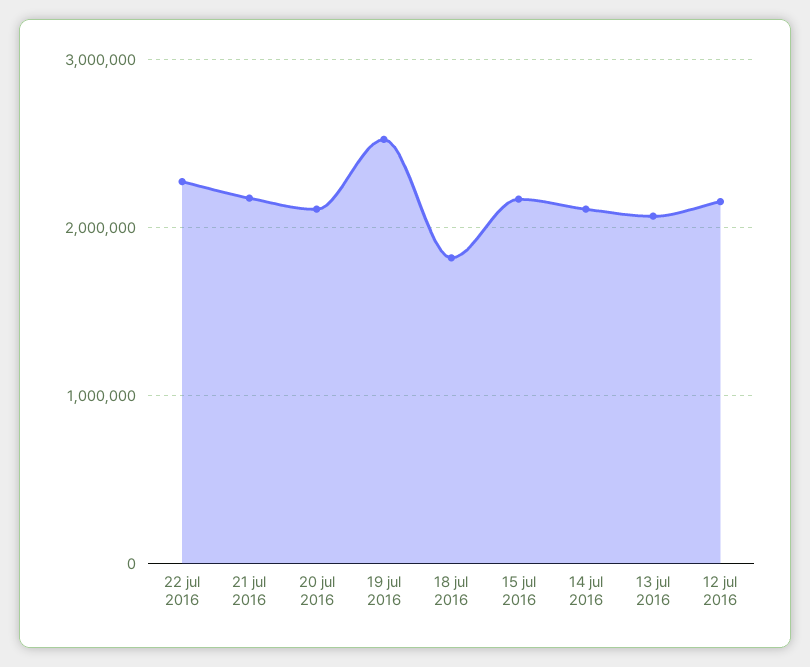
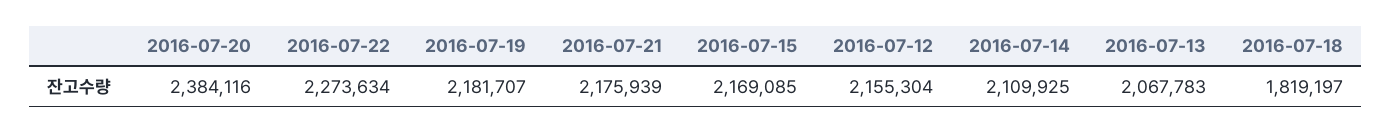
  {
    "22 jul 2016": 2273634,
    "21 jul 2016": 2175939,
-   "20 jul 2016": 2100000,
+   "20 jul 2016": 2384116,
-   "19 jul 2016": 2500000,
+   "19 jul 2016": 2181707,
    "18 jul 2016": 1819197,
    "15 jul 2016": 2169085,
    "14 jul 2016": 2109925,
    "13 jul 2016": 2067783,
    "12 jul 2016": 2155304
  }

